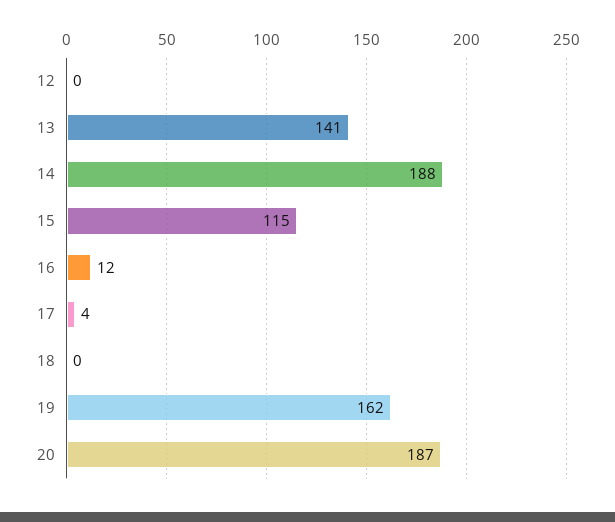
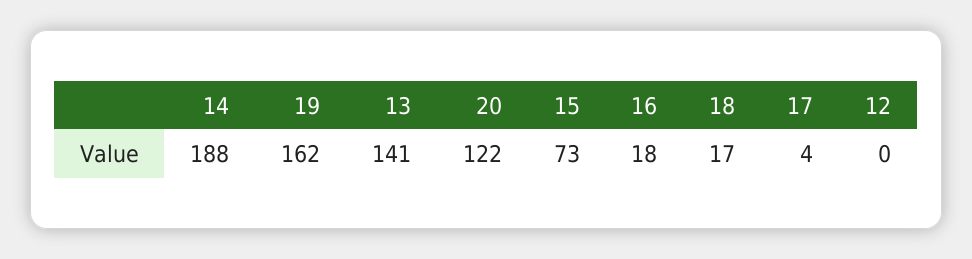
  {
    "12": 0,
    "13": 141,
    "14": 188,
-   "15": 115,
+   "15": 73,
-   "16": 12,
+   "16": 18,
    "17": 4,
-   "18": 0,
+   "18": 17,
    "19": 162,
-   "20": 187
+   "20": 122
  }

